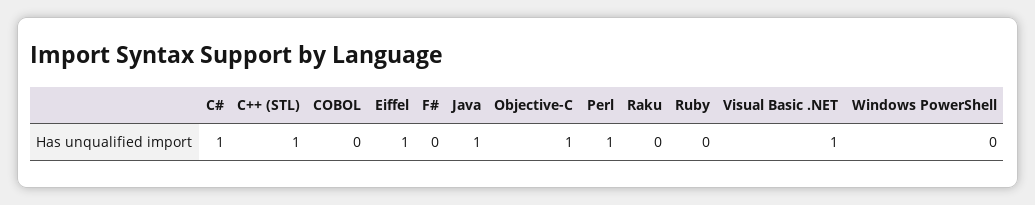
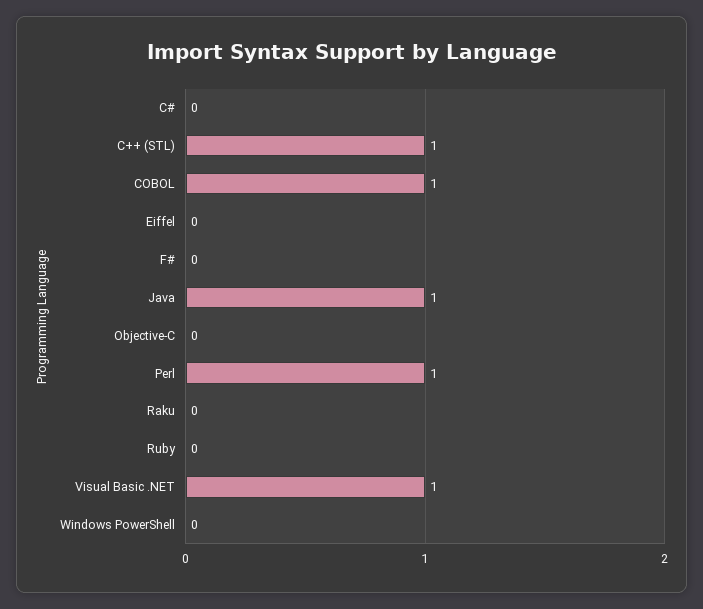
  {
-   "C#": 1,
+   "C#": 0,
    "C++ (STL)": 1,
-   "COBOL": 0,
+   "COBOL": 1,
-   "Eiffel": 1,
+   "Eiffel": 0,
    "F#": 0,
    "Java": 1,
-   "Objective-C": 1,
+   "Objective-C": 0,
    "Perl": 1,
    "Raku": 0,
    "Ruby": 0,
    "Visual Basic .NET": 1,
    "Windows PowerShell": 0
  }

